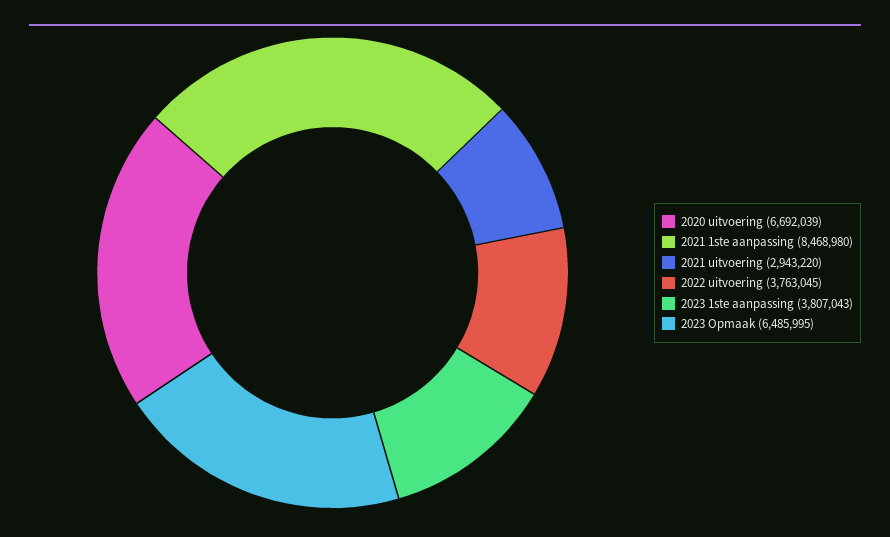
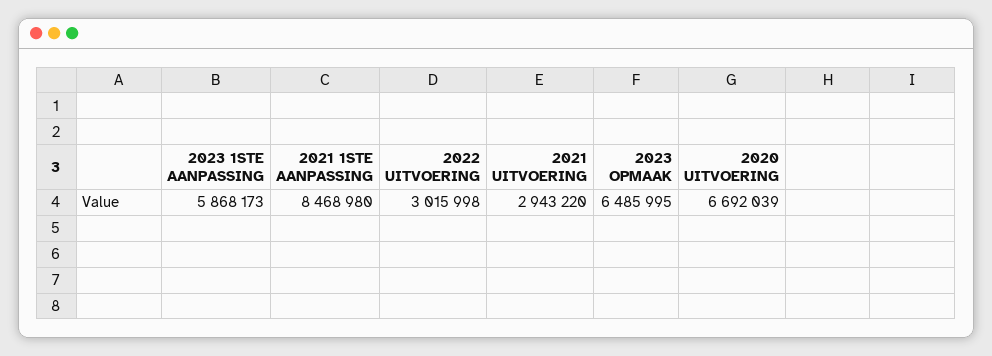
  {
    "2020 uitvoering": 6692039,
    "2021 1ste aanpassing": 8468980,
    "2021 uitvoering": 2943220,
-   "2022 uitvoering": 3763045,
+   "2022 uitvoering": 3015998,
-   "2023 1ste aanpassing": 3807043,
+   "2023 1ste aanpassing": 5868173,
    "2023 Opmaak": 6485995
  }

